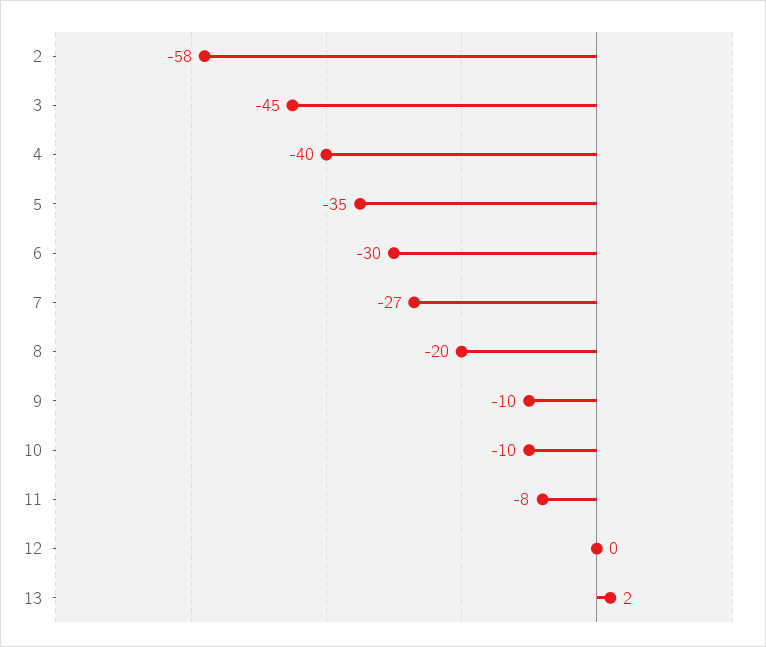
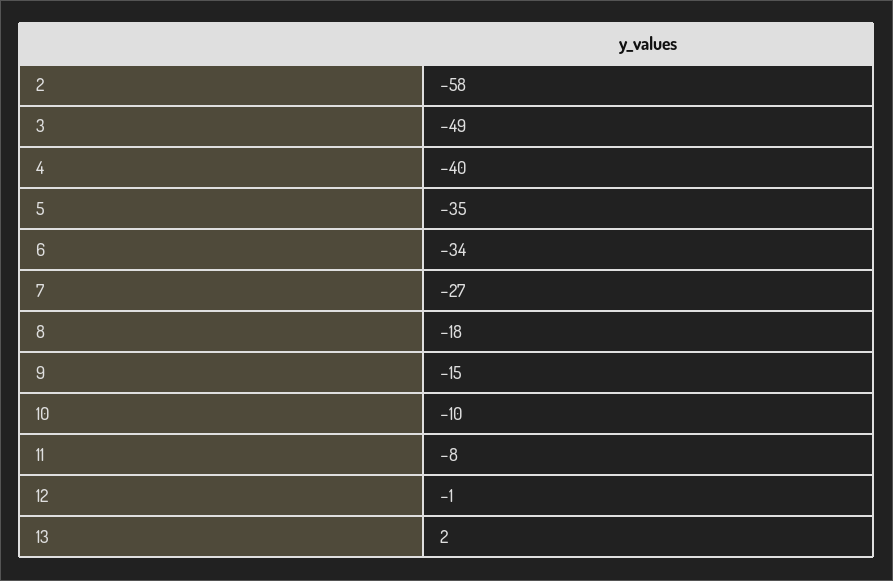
  {
    "2": -58,
-   "3": -45,
+   "3": -49,
    "4": -40,
    "5": -35,
-   "6": -30,
+   "6": -34,
    "7": -27,
-   "8": -20,
+   "8": -18,
-   "9": -10,
+   "9": -15,
    "10": -10,
    "11": -8,
-   "12": 0,
+   "12": -1,
    "13": 2
  }

